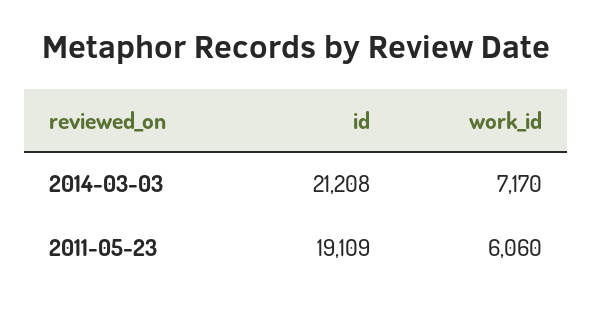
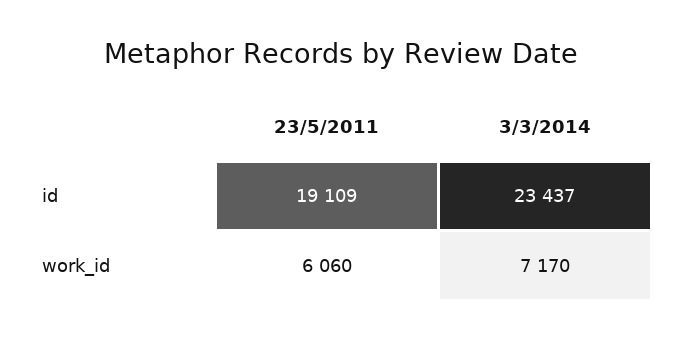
  {
    "id": {
-     "2014-03-03": 21208,
+     "2014-03-03": 23437,
      "2011-05-23": 19109
    },
    "work_id": {
      "2014-03-03": 7170,
      "2011-05-23": 6060
    }
  }

